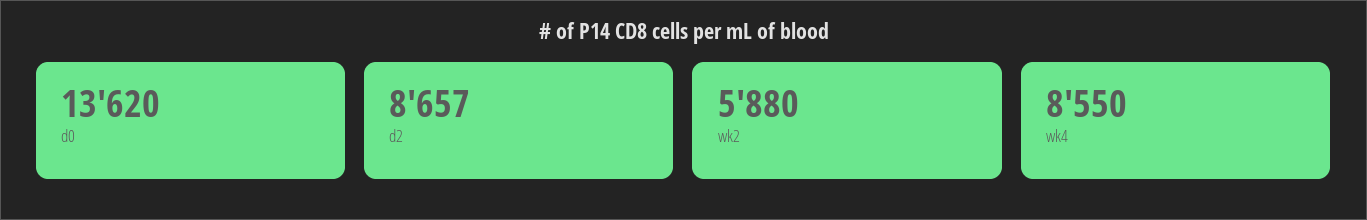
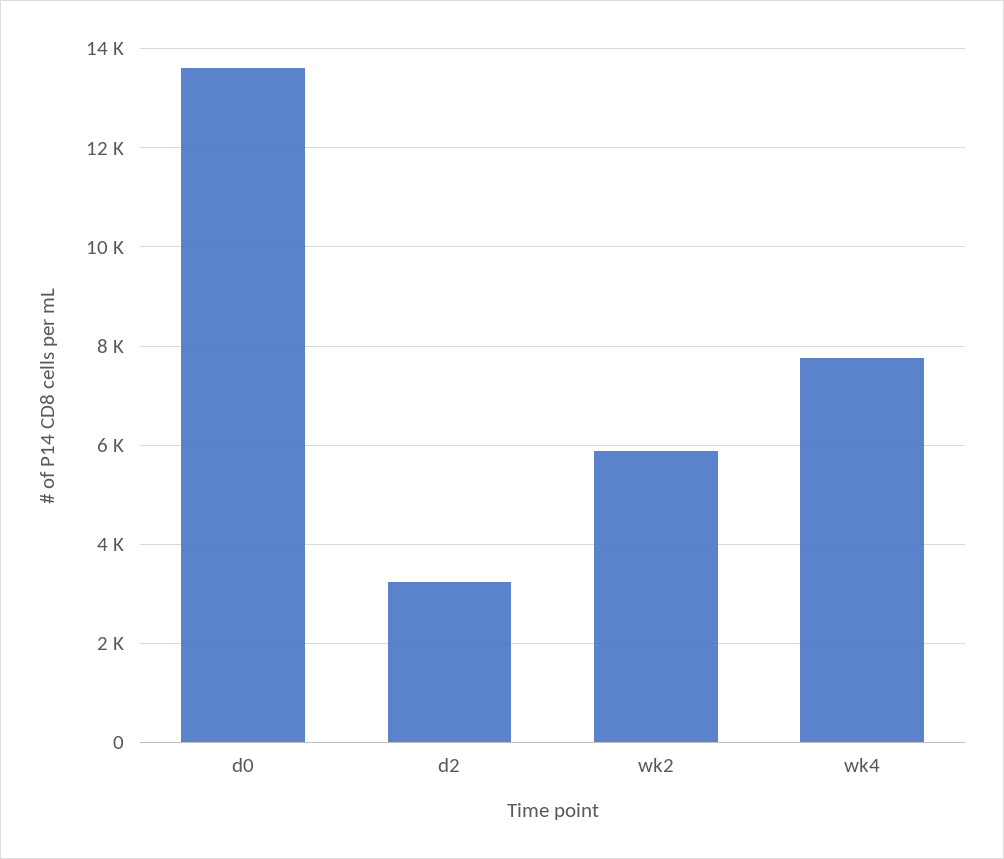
  {
    "d0": 13620,
-   "d2": 8657,
+   "d2": 3200,
    "wk2": 5880,
-   "wk4": 8550
+   "wk4": 7800
  }

